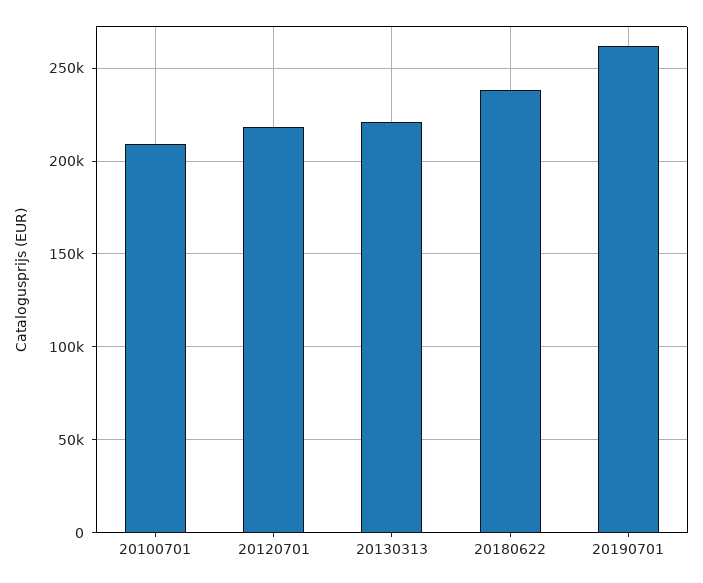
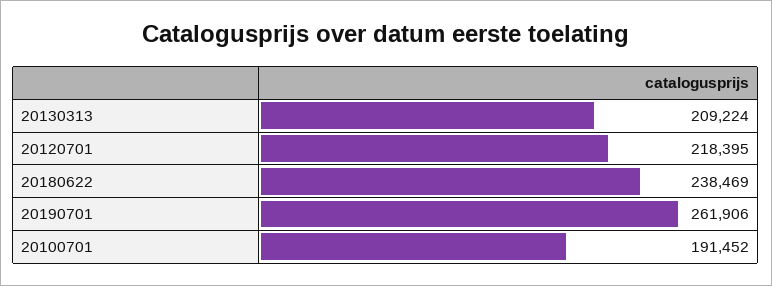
  {
-   "20100701": 210000,
+   "20100701": 191452,
    "20120701": 218395,
-   "20130313": 220000,
+   "20130313": 209224,
    "20180622": 238469,
    "20190701": 261906
  }

